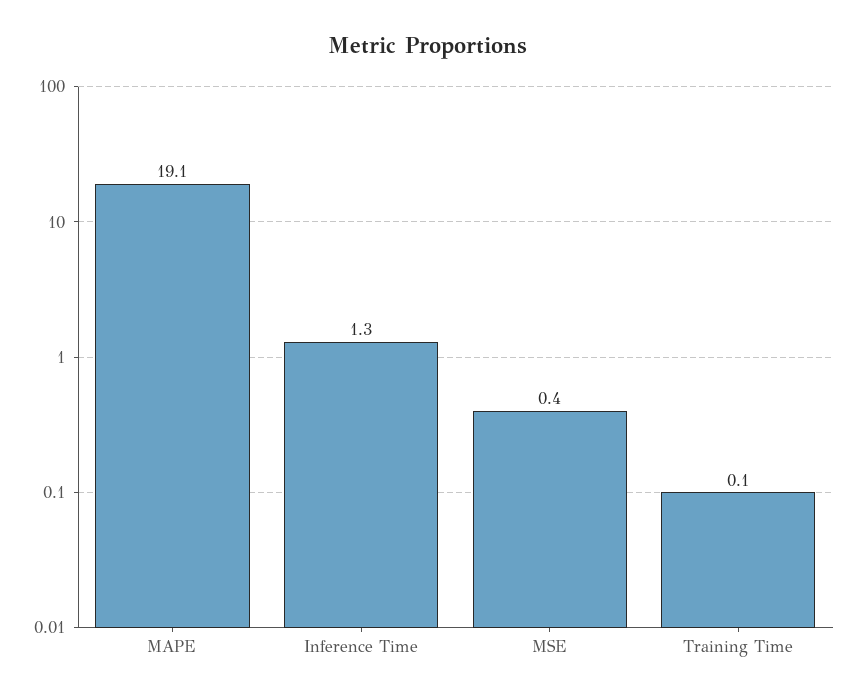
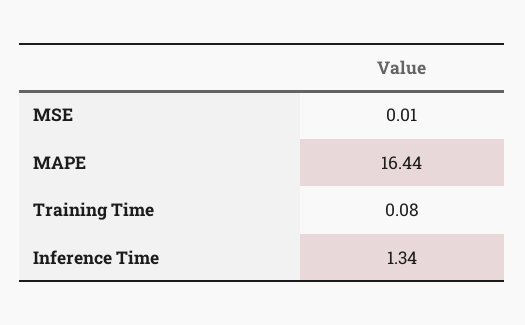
  {
-   "MAPE": 19.1,
+   "MAPE": 16.44,
    "Inference Time": 1.34,
-   "MSE": 0.4,
+   "MSE": 0.01,
    "Training Time": 0.08
  }

